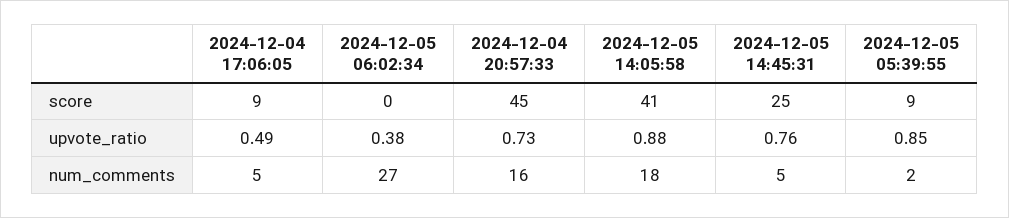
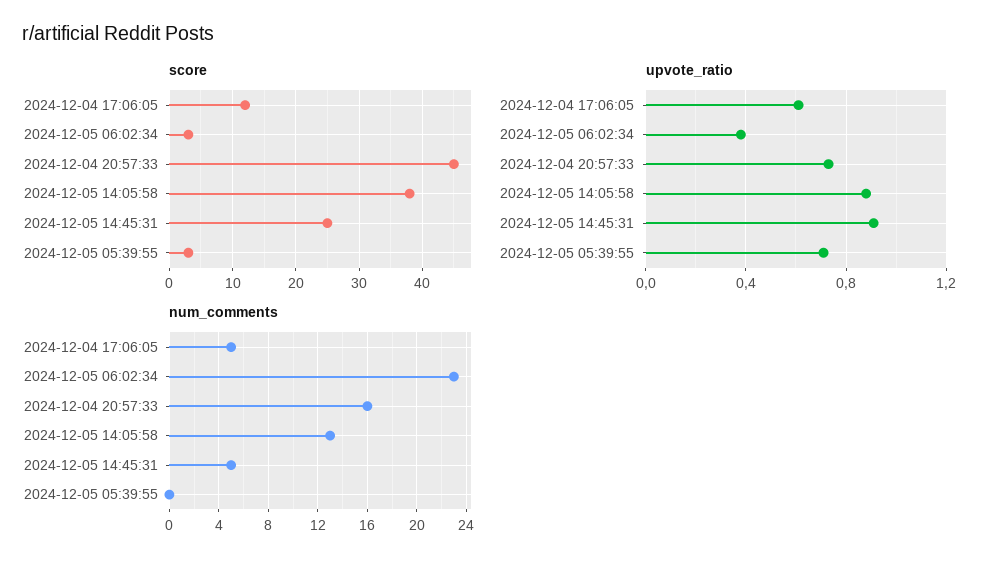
  {
    "score": {
-     "2024-12-04 17:06:05": 9,
+     "2024-12-04 17:06:05": 12,
-     "2024-12-05 06:02:34": 0,
+     "2024-12-05 06:02:34": 3,
      "2024-12-04 20:57:33": 45,
-     "2024-12-05 14:05:58": 41,
+     "2024-12-05 14:05:58": 38,
      "2024-12-05 14:45:31": 25,
-     "2024-12-05 05:39:55": 9
+     "2024-12-05 05:39:55": 3
    },
    "upvote_ratio": {
-     "2024-12-04 17:06:05": 0.49,
+     "2024-12-04 17:06:05": 0.6,
      "2024-12-05 06:02:34": 0.38,
      "2024-12-04 20:57:33": 0.73,
      "2024-12-05 14:05:58": 0.88,
-     "2024-12-05 14:45:31": 0.76,
+     "2024-12-05 14:45:31": 0.9,
-     "2024-12-05 05:39:55": 0.85
+     "2024-12-05 05:39:55": 0.7
    },
    "num_comments": {
      "2024-12-04 17:06:05": 5,
-     "2024-12-05 06:02:34": 27,
+     "2024-12-05 06:02:34": 23,
      "2024-12-04 20:57:33": 16,
-     "2024-12-05 14:05:58": 18,
+     "2024-12-05 14:05:58": 13,
      "2024-12-05 14:45:31": 5,
-     "2024-12-05 05:39:55": 2
+     "2024-12-05 05:39:55": 0
    }
  }

